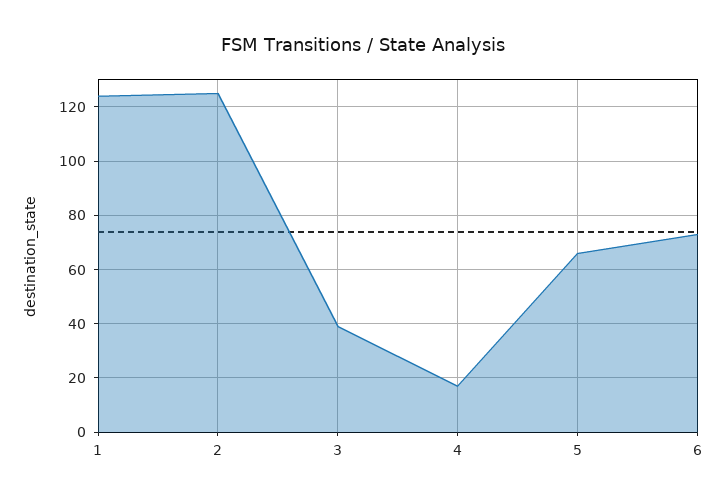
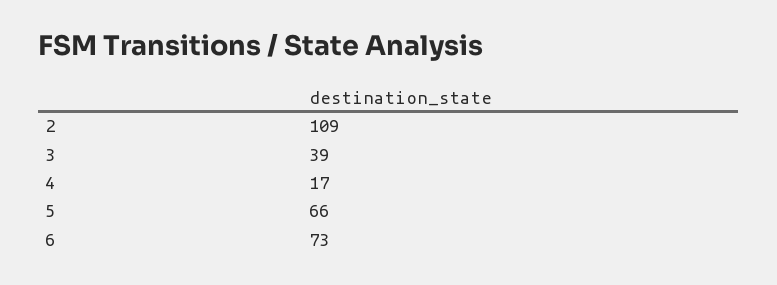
  {
-   "1": 125,
-   "2": 125,
+   "2": 109,
    "3": 39,
    "4": 17,
    "5": 66,
    "6": 73
  }

